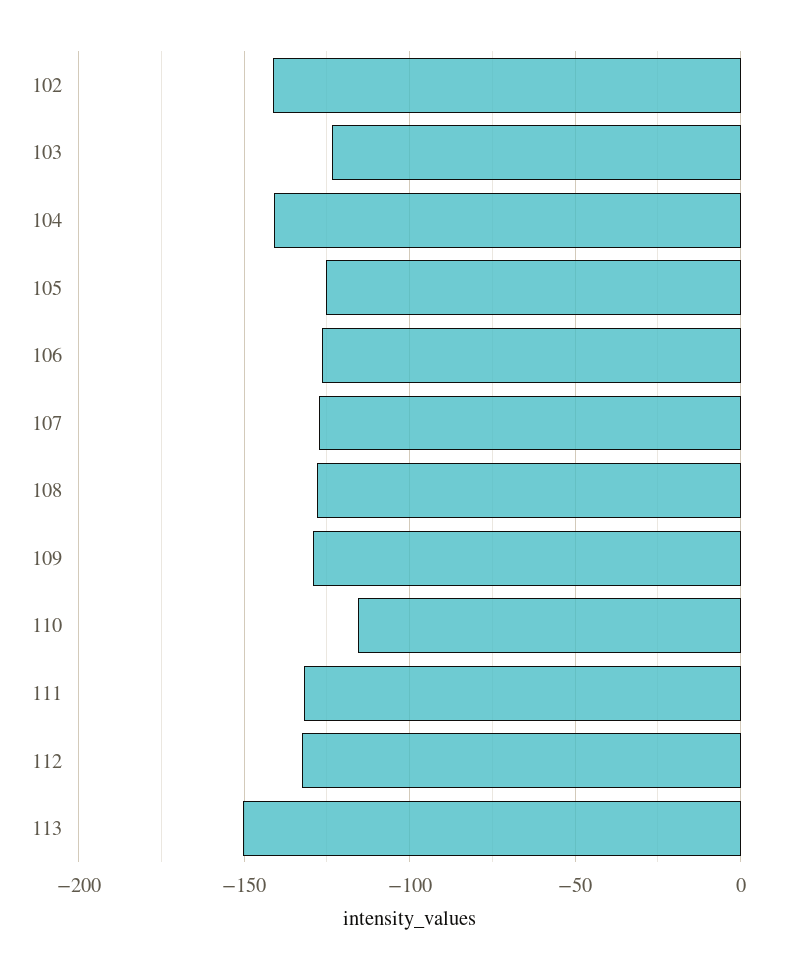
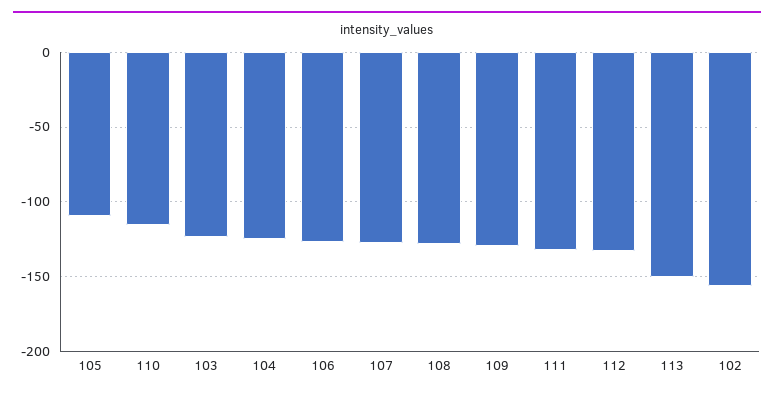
  {
-   "102": -140,
+   "102": -155,
    "103": -125,
-   "104": -140,
+   "104": -125,
-   "105": -125,
+   "105": -110,
    "106": -125,
    "107": -130,
    "108": -130,
    "109": -130,
    "110": -115,
    "111": -130,
    "112": -135,
    "113": -150
  }

